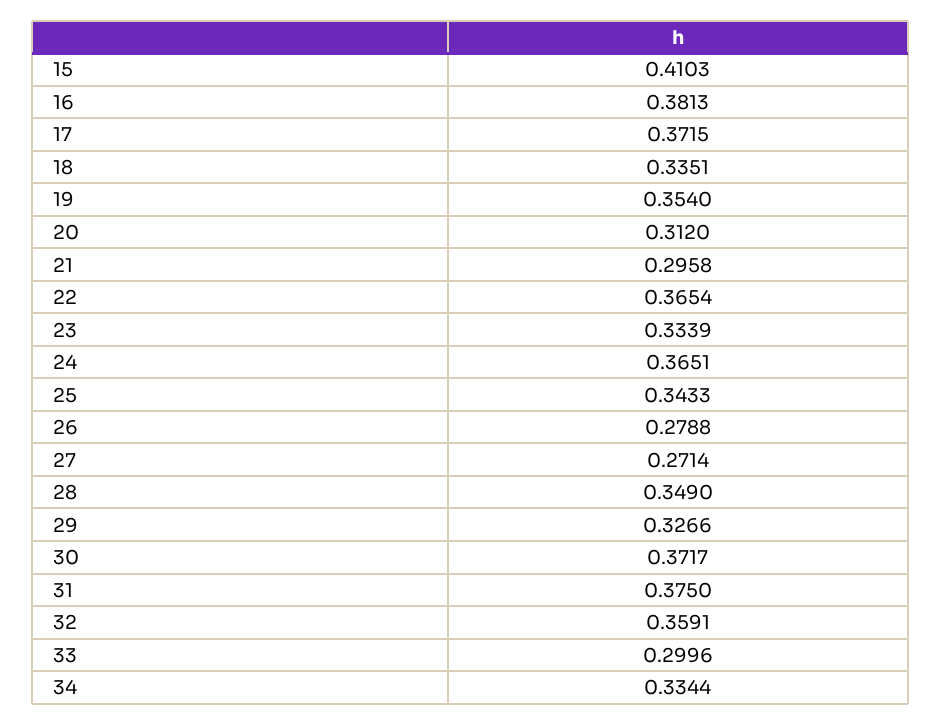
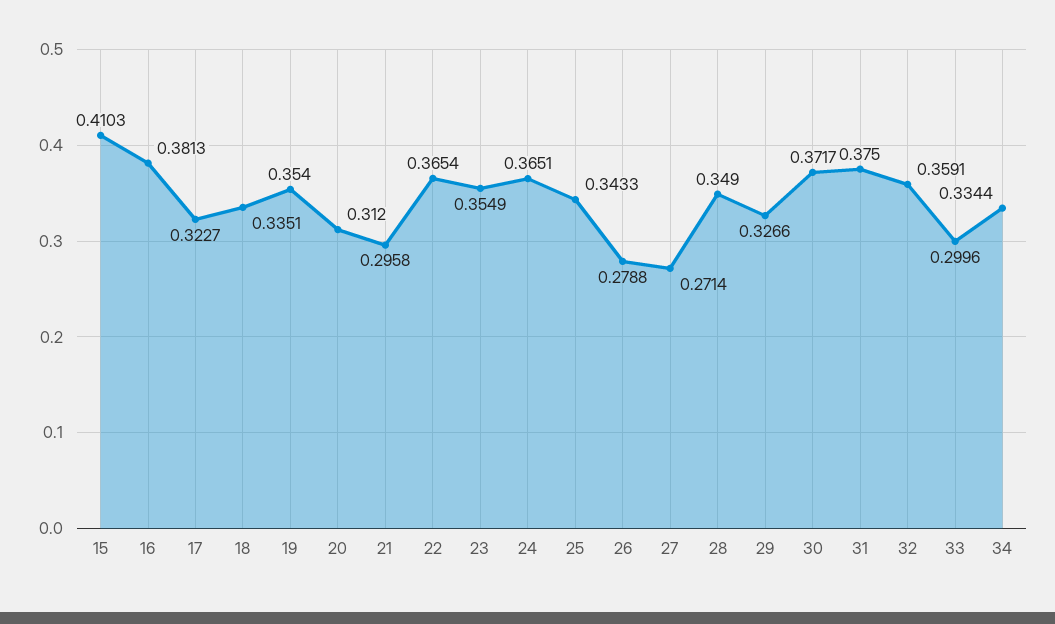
  {
    "15": 0.4103,
    "16": 0.3813,
-   "17": 0.3715,
+   "17": 0.3227,
    "18": 0.3351,
    "19": 0.354,
    "20": 0.312,
    "21": 0.2958,
    "22": 0.3654,
-   "23": 0.3339,
+   "23": 0.3549,
    "24": 0.3651,
    "25": 0.3433,
    "26": 0.2788,
    "27": 0.2714,
    "28": 0.349,
    "29": 0.3266,
    "30": 0.3717,
    "31": 0.375,
    "32": 0.3591,
    "33": 0.2996,
    "34": 0.3344
  }

